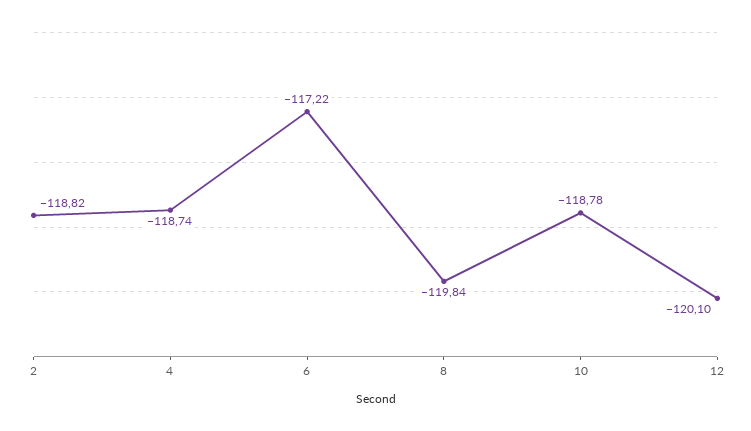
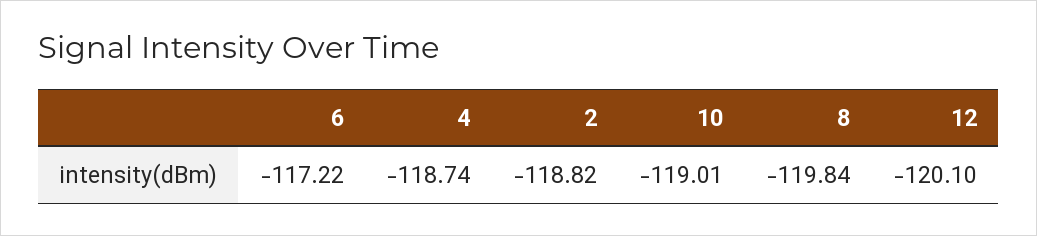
  {
    "2": -118.82,
    "4": -118.74,
    "6": -117.22,
    "8": -119.84,
-   "10": -118.78,
+   "10": -119.01,
    "12": -120.1
  }

